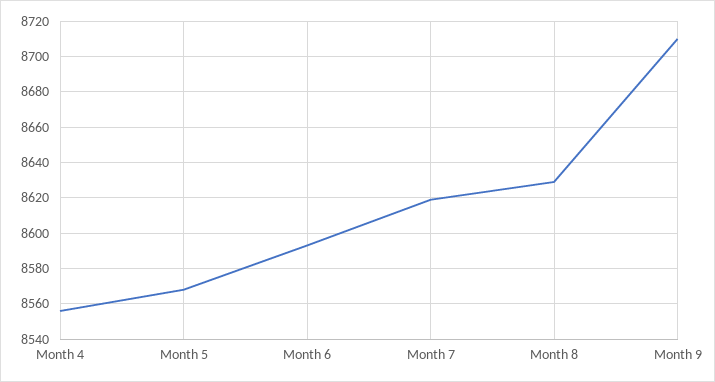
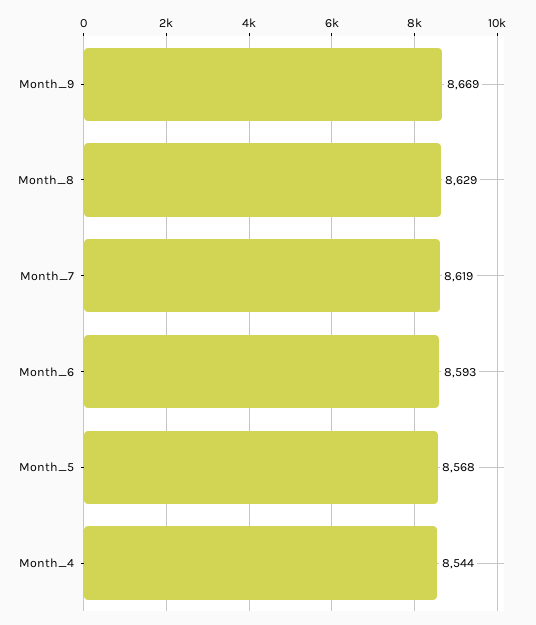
  {
-   "Month 4": 8555,
+   "Month 4": 8544,
    "Month 5": 8568,
    "Month 6": 8593,
    "Month 7": 8619,
    "Month 8": 8629,
-   "Month 9": 8710
+   "Month 9": 8669
  }

